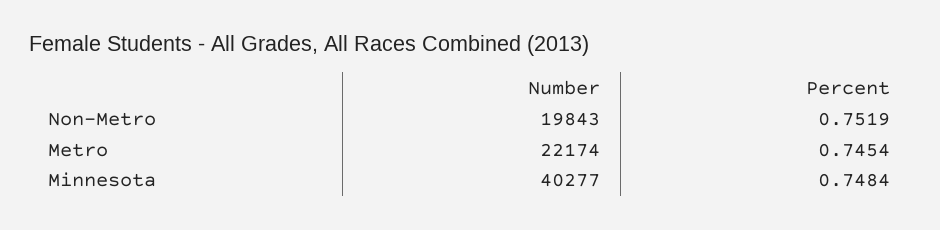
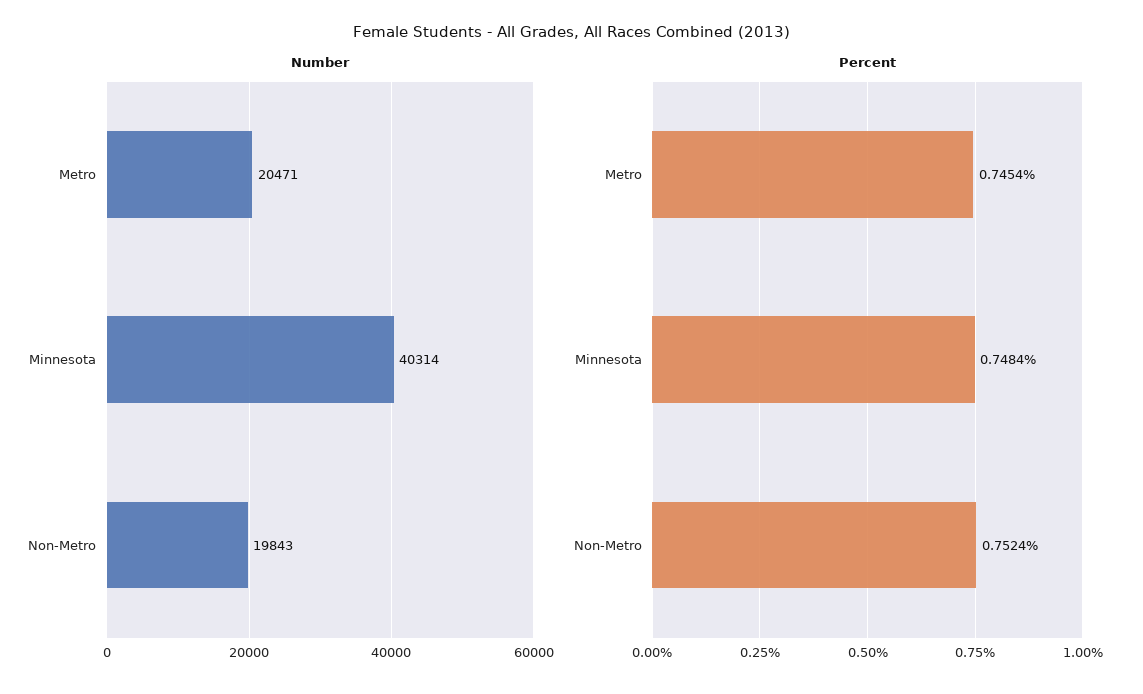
  {
    "Number": {
      "Non-Metro": 19843,
-     "Metro": 22174,
+     "Metro": 20471,
-     "Minnesota": 40277
+     "Minnesota": 40314
    },
    "Percent": {
-     "Non-Metro": 0.7519,
+     "Non-Metro": 0.7524,
      "Metro": 0.7454,
      "Minnesota": 0.7484
    }
  }

